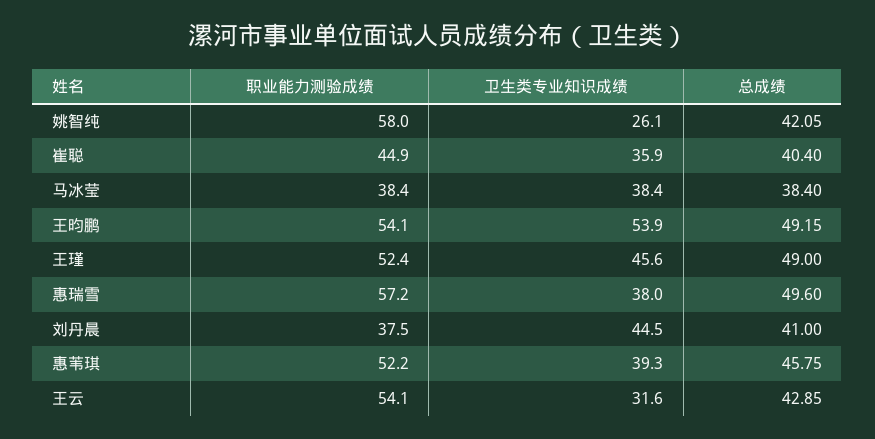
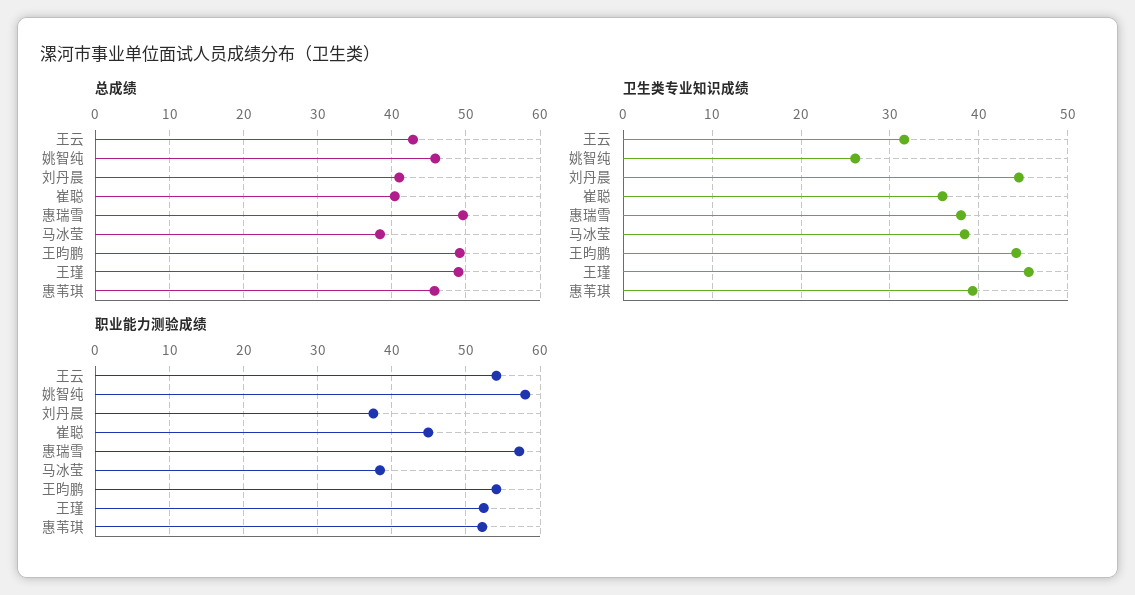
  {
    "职业能力测验成绩": {
      "姚智纯": 58,
      "崔聪": 44.9,
      "马冰莹": 38.4,
      "王昀鹏": 54.1,
      "王瑾": 52.4,
      "惠瑞雪": 57.2,
      "刘丹晨": 37.5,
      "惠苇琪": 52.2,
      "王云": 54.1
    },
    "卫生类专业知识成绩": {
      "姚智纯": 26.1,
      "崔聪": 35.9,
      "马冰莹": 38.4,
-     "王昀鹏": 53.9,
+     "王昀鹏": 44,
      "王瑾": 45.6,
      "惠瑞雪": 38,
      "刘丹晨": 44.5,
      "惠苇琪": 39.3,
      "王云": 31.6
    },
    "总成绩": {
-     "姚智纯": 42.05,
+     "姚智纯": 46,
      "崔聪": 40.4,
      "马冰莹": 38.4,
      "王昀鹏": 49.15,
      "王瑾": 49,
      "惠瑞雪": 49.6,
      "刘丹晨": 41,
      "惠苇琪": 45.75,
      "王云": 42.85
    }
  }

